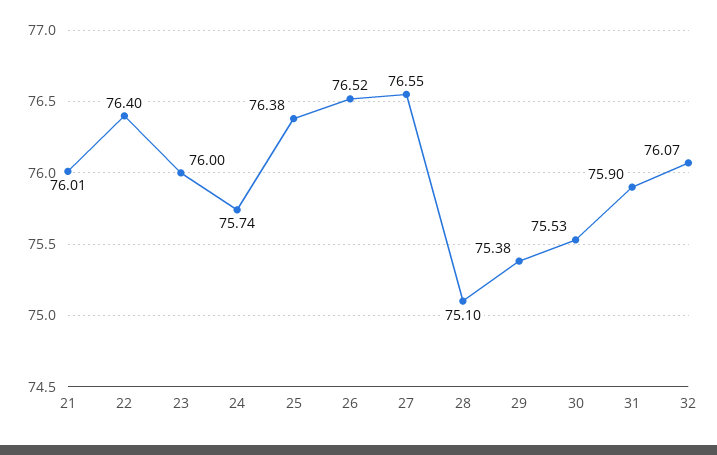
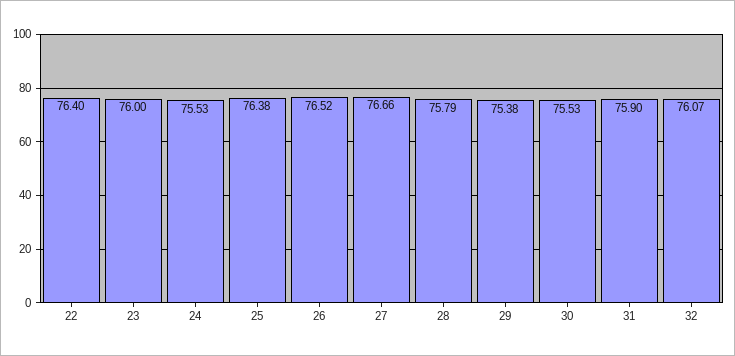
  {
-   "21": 76.01,
    "22": 76.4,
    "23": 76,
-   "24": 75.74,
+   "24": 75.53,
    "25": 76.38,
    "26": 76.52,
-   "27": 76.55,
+   "27": 76.66,
-   "28": 75.1,
+   "28": 75.79,
    "29": 75.38,
    "30": 75.53,
    "31": 75.9,
    "32": 76.07
  }

